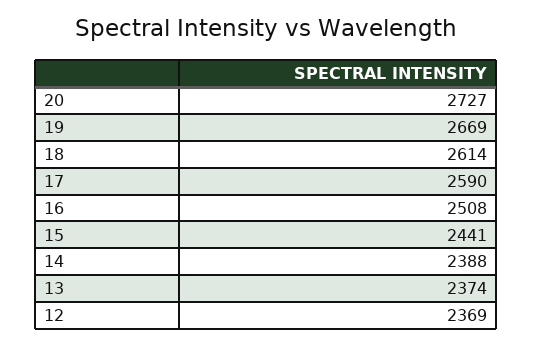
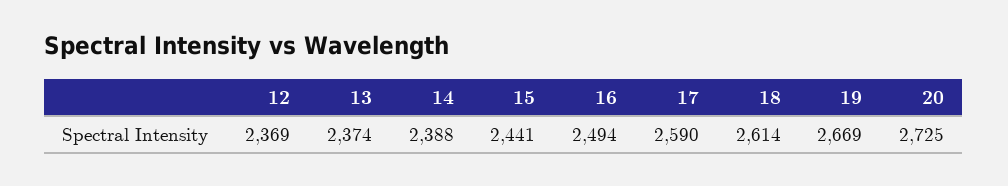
  {
-   "20": 2727,
+   "20": 2725,
    "19": 2669,
    "18": 2614,
    "17": 2590,
-   "16": 2508,
+   "16": 2494,
    "15": 2441,
    "14": 2388,
    "13": 2374,
    "12": 2369
  }

